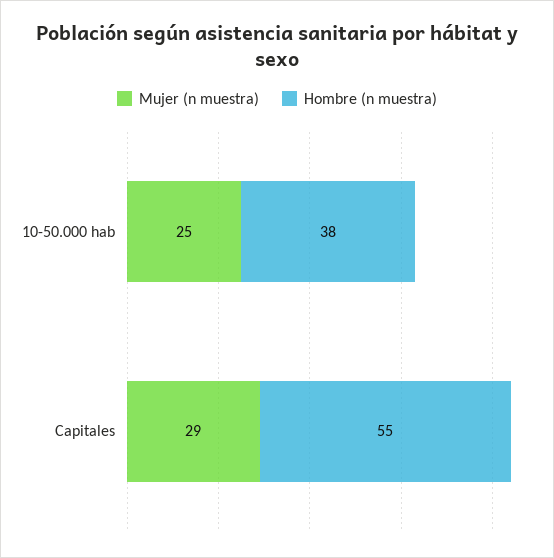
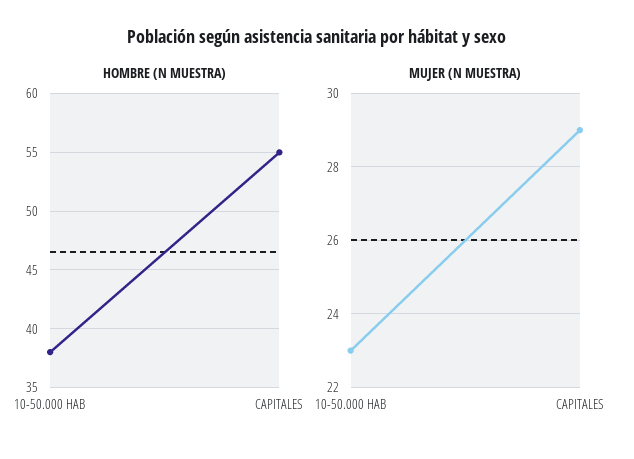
  {
    "Mujer (n muestra)": {
-     "10-50.000 hab": 25,
+     "10-50.000 hab": 23,
      "Capitales": 29
    },
    "Hombre (n muestra)": {
      "10-50.000 hab": 38,
      "Capitales": 55
    }
  }

